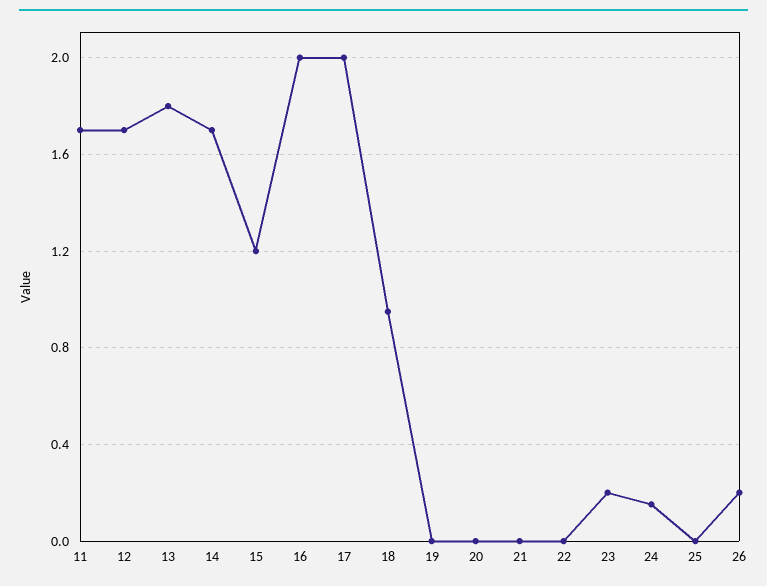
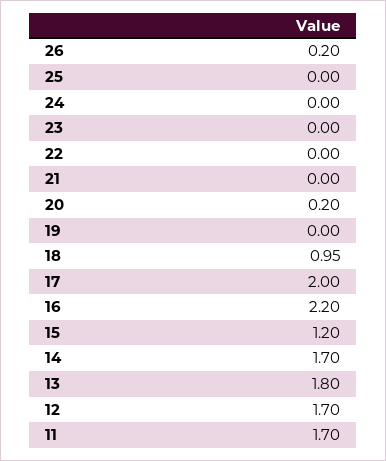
  {
    "11": 1.7,
    "12": 1.7,
    "13": 1.8,
    "14": 1.7,
    "15": 1.2,
-   "16": 2,
+   "16": 2.2,
    "17": 2,
    "18": 0.95,
    "19": 0,
-   "20": 0,
+   "20": 0.2,
    "21": 0,
    "22": 0,
-   "23": 0.2,
+   "23": 0,
-   "24": 0.15,
+   "24": 0,
    "25": 0,
    "26": 0.2
  }

